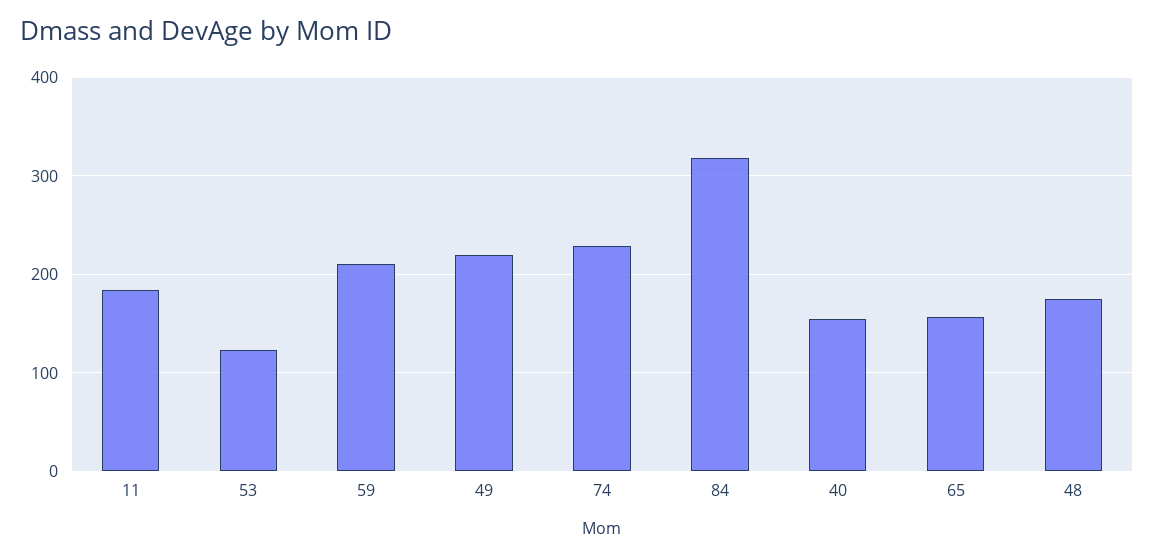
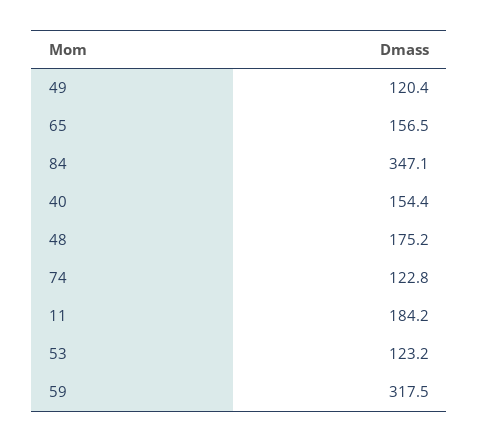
  {
    "11": 184.2,
    "53": 123.2,
-   "59": 210,
+   "59": 317.5,
-   "49": 220,
+   "49": 120.4,
-   "74": 230,
+   "74": 122.8,
-   "84": 320,
+   "84": 347.1,
    "40": 154.4,
    "65": 156.5,
    "48": 175.2
  }

